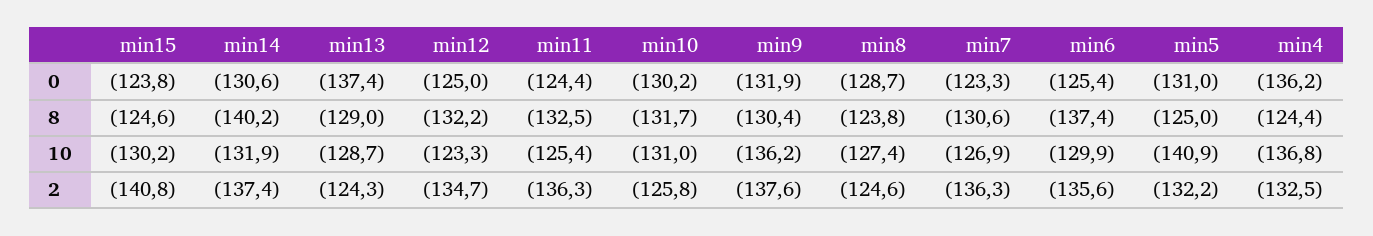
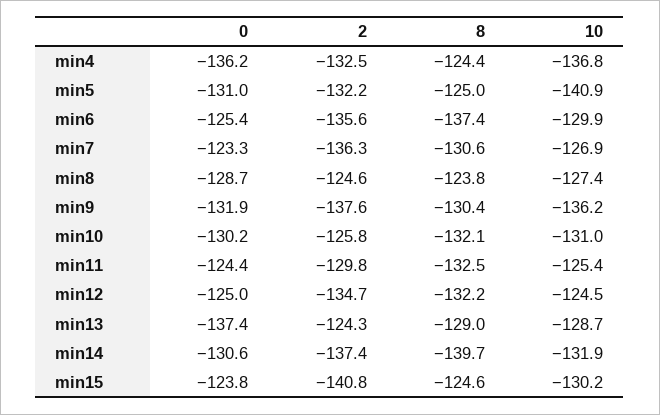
  {
    "min15": {
      "0": -123.8,
      "8": -124.6,
      "10": -130.2,
      "2": -140.8
    },
    "min14": {
      "0": -130.6,
-     "8": -140.2,
+     "8": -139.7,
      "10": -131.9,
      "2": -137.4
    },
    "min13": {
      "0": -137.4,
      "8": -129,
      "10": -128.7,
      "2": -124.3
    },
    "min12": {
      "0": -125,
      "8": -132.2,
-     "10": -123.3,
+     "10": -124.5,
      "2": -134.7
    },
    "min11": {
      "0": -124.4,
      "8": -132.5,
      "10": -125.4,
-     "2": -136.3
+     "2": -129.8
    },
    "min10": {
      "0": -130.2,
-     "8": -131.7,
+     "8": -132.1,
      "10": -131,
      "2": -125.8
    },
    "min9": {
      "0": -131.9,
      "8": -130.4,
      "10": -136.2,
      "2": -137.6
    },
    "min8": {
      "0": -128.7,
      "8": -123.8,
      "10": -127.4,
      "2": -124.6
    },
    "min7": {
      "0": -123.3,
      "8": -130.6,
      "10": -126.9,
      "2": -136.3
    },
    "min6": {
      "0": -125.4,
      "8": -137.4,
      "10": -129.9,
      "2": -135.6
    },
    "min5": {
      "0": -131,
      "8": -125,
      "10": -140.9,
      "2": -132.2
    },
    "min4": {
      "0": -136.2,
      "8": -124.4,
      "10": -136.8,
      "2": -132.5
    }
  }

